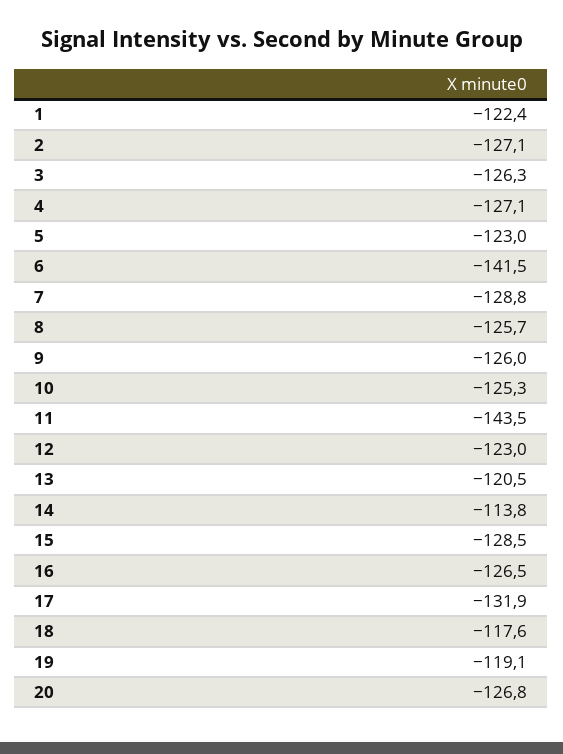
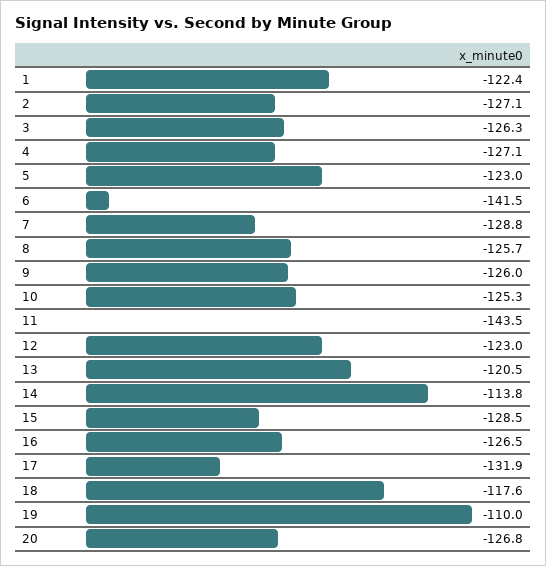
  {
    "1": -122.4,
    "2": -127.1,
    "3": -126.3,
    "4": -127.1,
    "5": -123,
    "6": -141.5,
    "7": -128.8,
    "8": -125.7,
    "9": -126,
    "10": -125.3,
    "11": -143.5,
    "12": -123,
    "13": -120.5,
    "14": -113.8,
    "15": -128.5,
    "16": -126.5,
    "17": -131.9,
    "18": -117.6,
-   "19": -119.1,
+   "19": -110,
    "20": -126.8
  }

